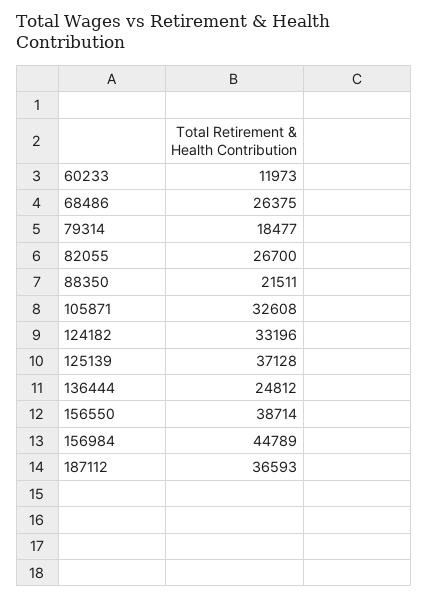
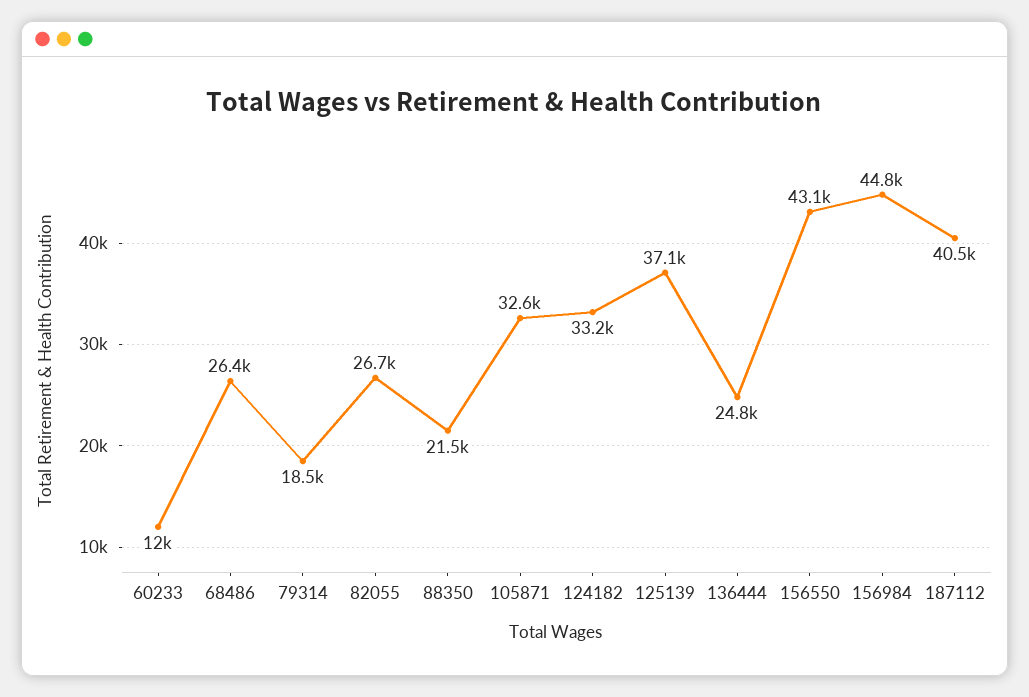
  {
    "60233": 11973,
    "68486": 26375,
    "79314": 18477,
    "82055": 26700,
    "88350": 21511,
    "105871": 32608,
    "124182": 33196,
    "125139": 37128,
    "136444": 24812,
-   "156550": 38714,
+   "156550": 43100,
    "156984": 44789,
-   "187112": 36593
+   "187112": 40500
  }

